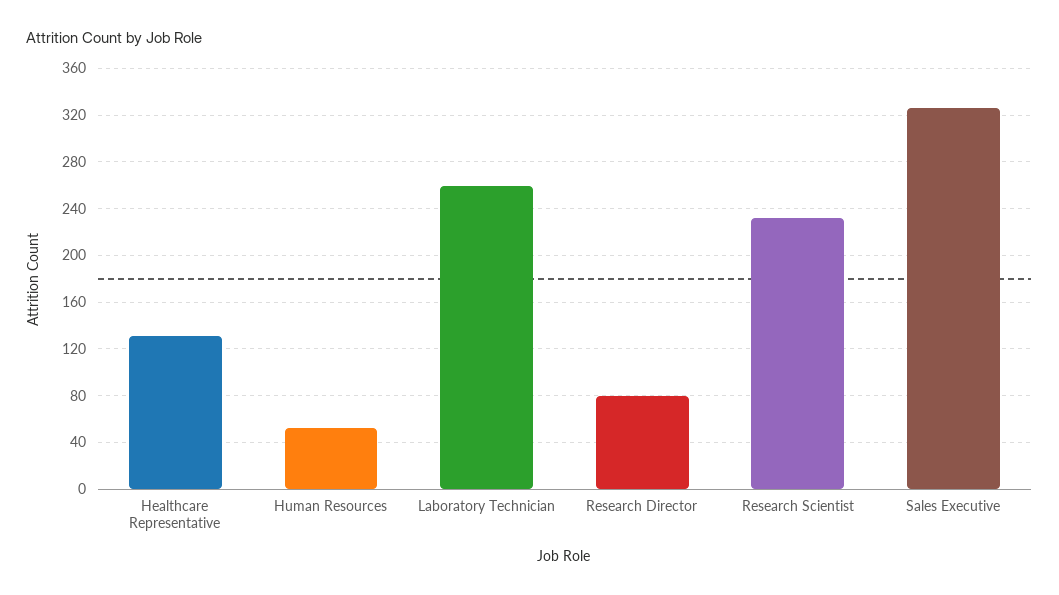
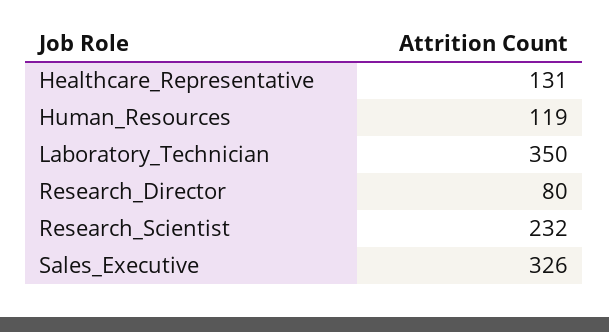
  {
    "Healthcare Representative": 131,
-   "Human Resources": 50,
+   "Human Resources": 119,
-   "Laboratory Technician": 260,
+   "Laboratory Technician": 350,
    "Research Director": 80,
    "Research Scientist": 232,
    "Sales Executive": 326
  }

